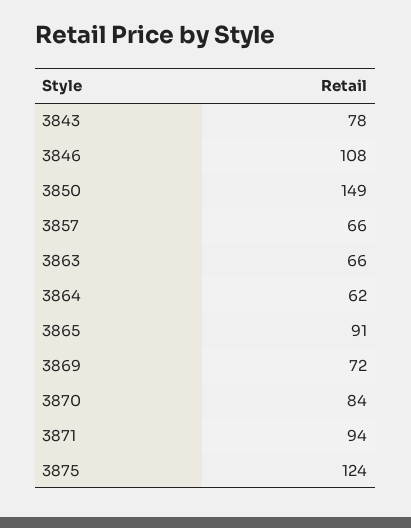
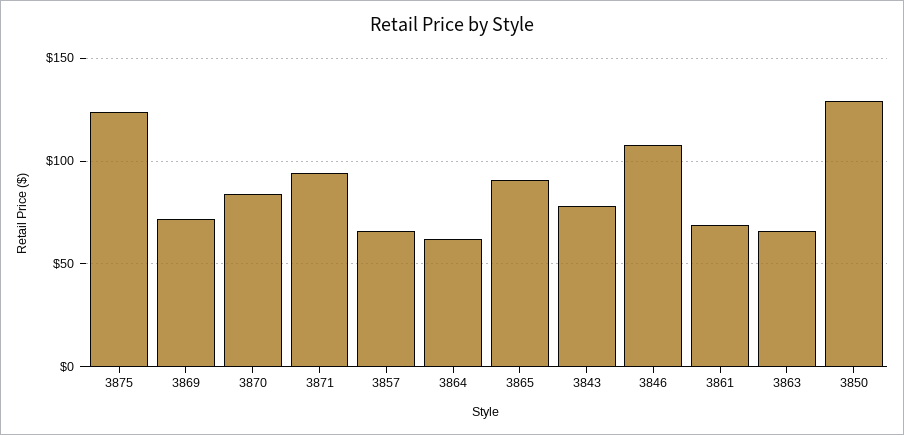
  {
    "3843": 78,
    "3846": 108,
-   "3850": 149,
+   "3850": 130,
    "3857": 66,
    "3863": 66,
    "3864": 62,
    "3865": 91,
    "3869": 72,
    "3870": 84,
    "3871": 94,
-   "3875": 124
+   "3875": 124,
+   "3861": 70
  }

